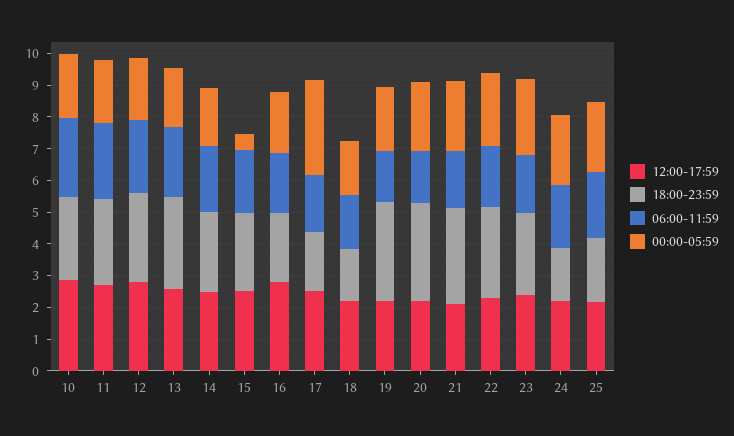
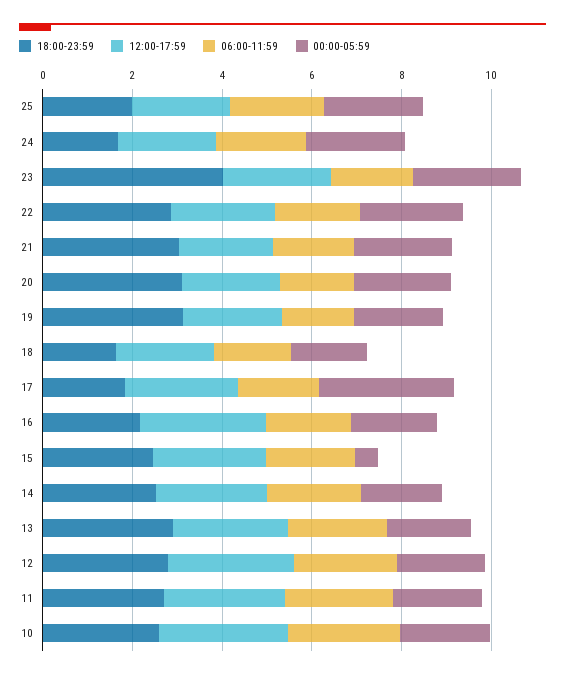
  {
    "12:00-17:59": {
      "10": 3,
      "11": 2.5,
      "12": 3,
      "13": 2.5,
      "14": 2.5,
      "15": 2.5,
      "16": 3,
      "17": 2.5,
      "18": 2,
      "19": 2,
      "20": 2,
      "21": 2,
      "22": 2.5,
      "23": 2.5,
      "24": 2,
      "25": 2
    },
    "18:00-23:59": {
      "10": 2.5,
      "11": 2.5,
      "12": 3,
      "13": 3,
      "14": 2.5,
      "15": 2.5,
      "16": 2,
      "17": 2,
      "18": 1.5,
      "19": 3,
      "20": 3,
      "21": 3,
      "22": 3,
-     "23": 2.5,
+     "23": 4,
      "24": 1.5,
      "25": 2
    },
    "06:00-11:59": {
      "10": 2.5,
      "11": 2.5,
      "12": 2.5,
      "13": 2,
      "14": 2,
      "15": 2,
      "16": 2,
      "17": 2,
      "18": 1.5,
      "19": 1.5,
      "20": 1.5,
      "21": 2,
      "22": 2,
      "23": 2,
      "24": 2,
      "25": 2
    },
    "00:00-05:59": {
      "10": 2,
      "11": 2,
      "12": 2,
      "13": 2,
      "14": 2,
      "15": 0.5,
      "16": 2,
      "17": 3,
      "18": 1.5,
      "19": 2,
      "20": 2,
      "21": 2,
      "22": 2.5,
      "23": 2.5,
      "24": 2,
      "25": 2
    }
  }

